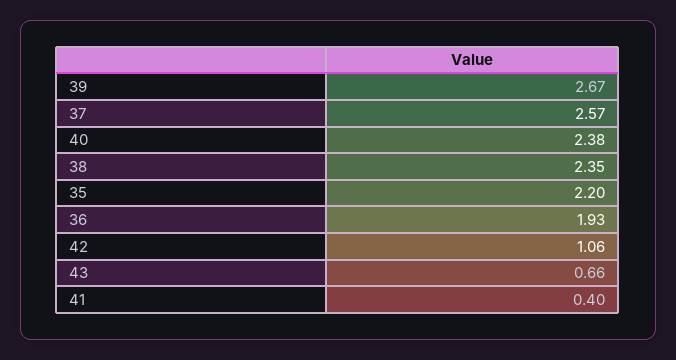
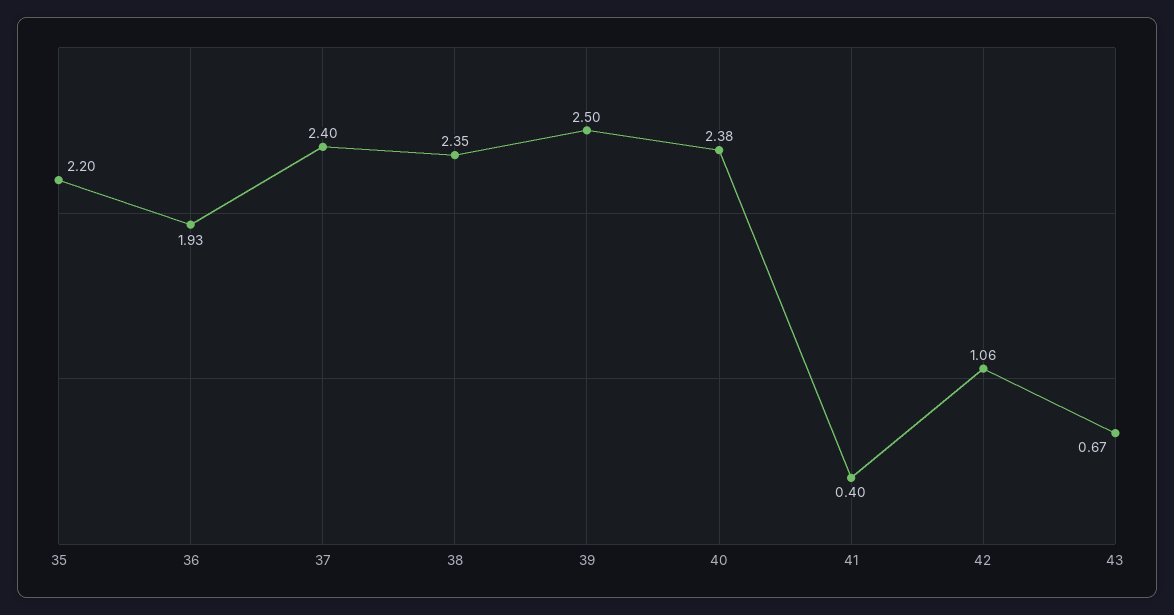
  {
-   "39": 2.67,
+   "39": 2.5,
-   "37": 2.57,
+   "37": 2.4,
    "40": 2.38,
    "38": 2.35,
    "35": 2.2,
    "36": 1.93,
    "42": 1.06,
-   "43": 0.66,
+   "43": 0.67,
    "41": 0.4
  }

